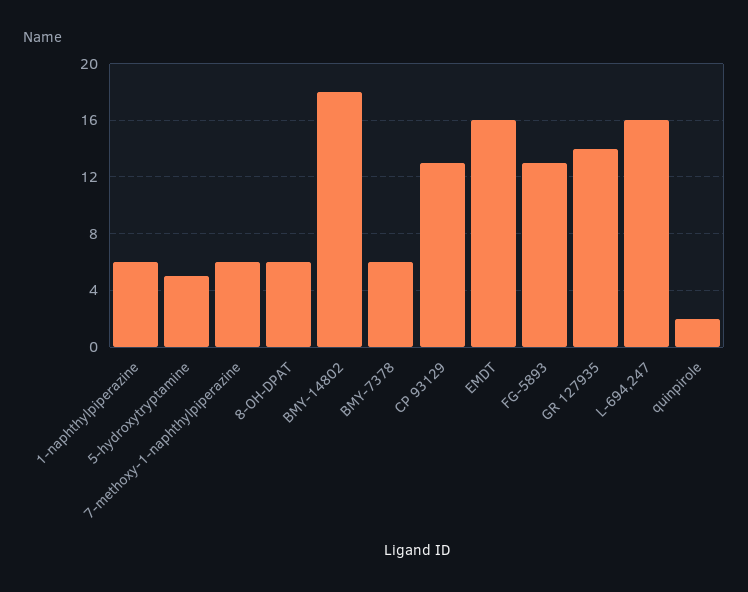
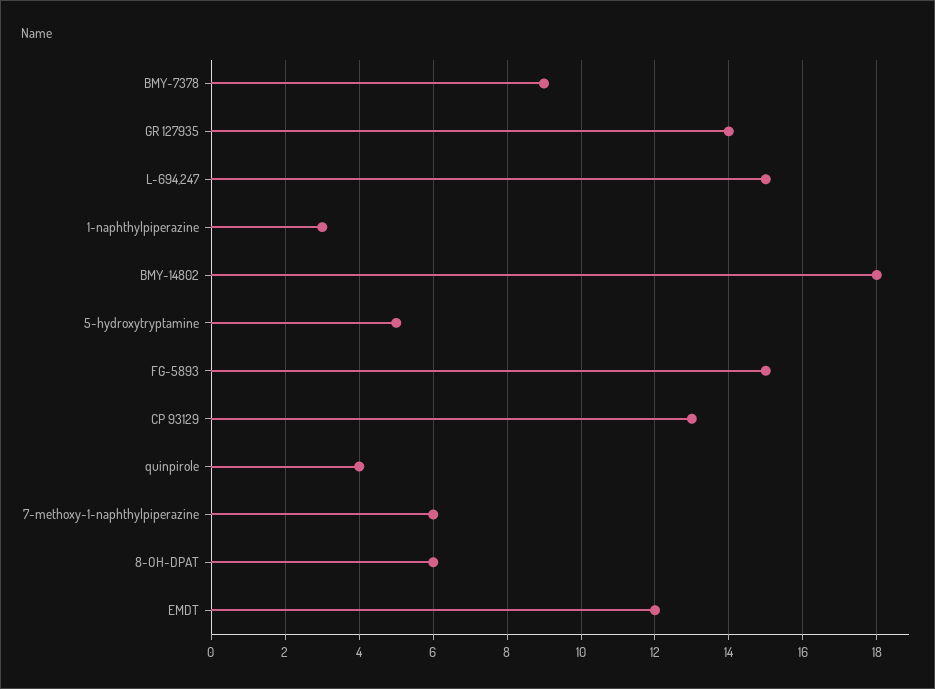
  {
-   "1-naphthylpiperazine": 6,
+   "1-naphthylpiperazine": 3,
    "5-hydroxytryptamine": 5,
    "7-methoxy-1-naphthylpiperazine": 6,
    "8-OH-DPAT": 6,
    "BMY-14802": 18,
-   "BMY-7378": 6,
+   "BMY-7378": 9,
    "CP 93129": 13,
-   "EMDT": 16,
+   "EMDT": 12,
-   "FG-5893": 13,
+   "FG-5893": 15,
    "GR 127935": 14,
-   "L-694,247": 16,
+   "L-694,247": 15,
-   "quinpirole": 2
+   "quinpirole": 4
  }

